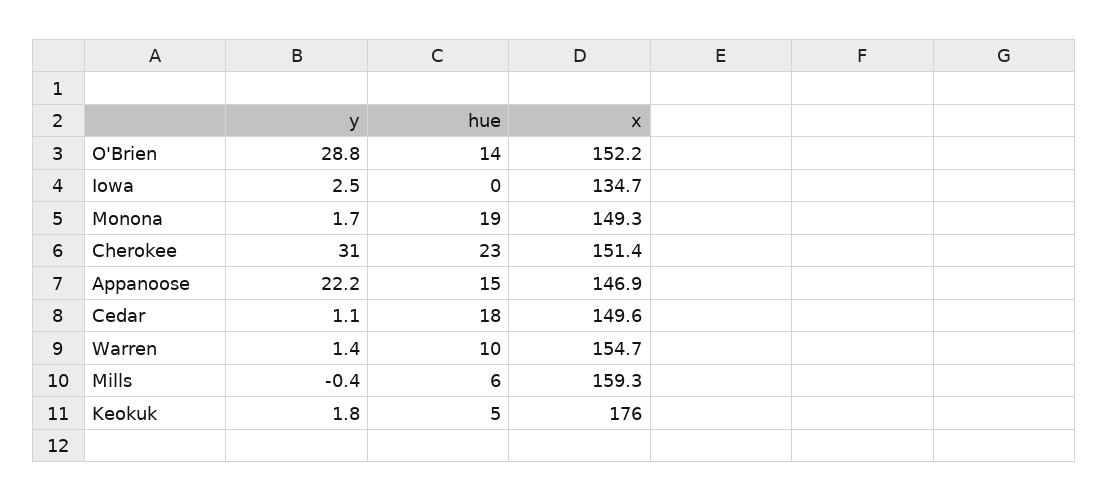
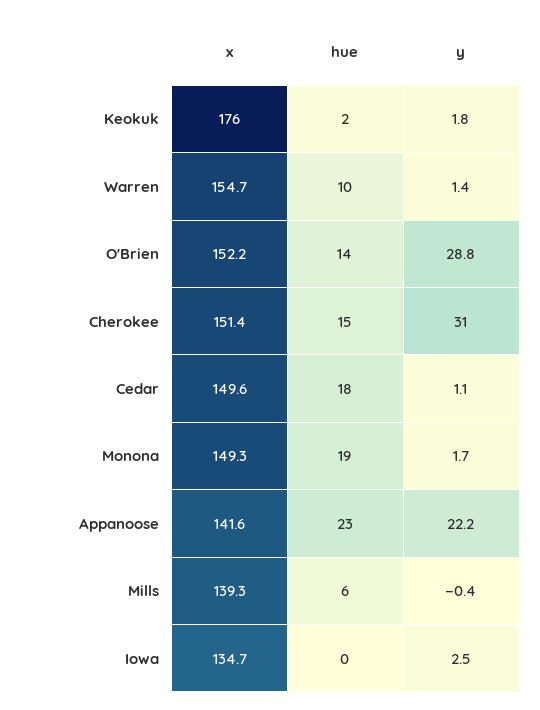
  {
    "y": {
      "O'Brien": 28.8,
      "Iowa": 2.5,
      "Monona": 1.7,
      "Cherokee": 31,
      "Appanoose": 22.2,
      "Cedar": 1.1,
      "Warren": 1.4,
      "Mills": -0.4,
      "Keokuk": 1.8
    },
    "hue": {
      "O'Brien": 14,
      "Iowa": 0,
      "Monona": 19,
-     "Cherokee": 23,
+     "Cherokee": 15,
-     "Appanoose": 15,
+     "Appanoose": 23,
      "Cedar": 18,
      "Warren": 10,
      "Mills": 6,
-     "Keokuk": 5
+     "Keokuk": 2
    },
    "x": {
      "O'Brien": 152.2,
      "Iowa": 134.7,
      "Monona": 149.3,
      "Cherokee": 151.4,
-     "Appanoose": 146.9,
+     "Appanoose": 141.6,
      "Cedar": 149.6,
      "Warren": 154.7,
-     "Mills": 159.3,
+     "Mills": 139.3,
      "Keokuk": 176
    }
  }

